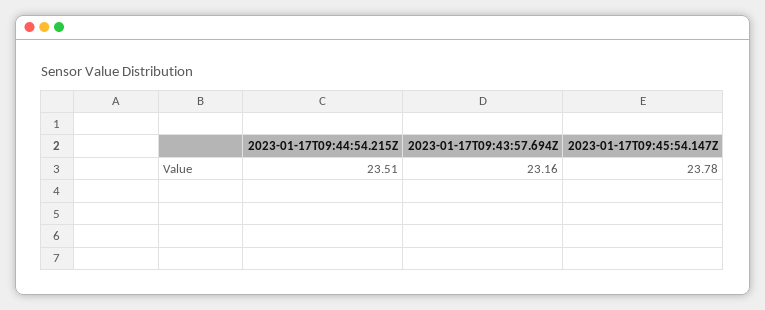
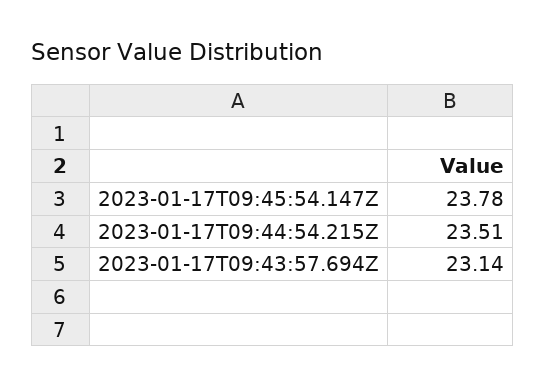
  {
    "2023-01-17T09:44:54.215Z": 23.51,
-   "2023-01-17T09:43:57.694Z": 23.16,
+   "2023-01-17T09:43:57.694Z": 23.14,
    "2023-01-17T09:45:54.147Z": 23.78
  }

